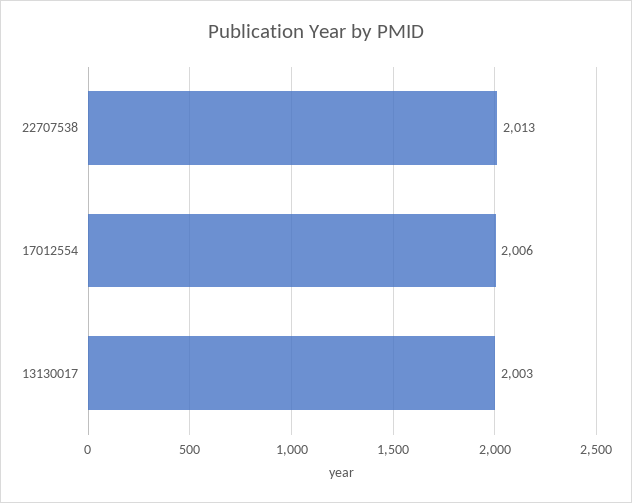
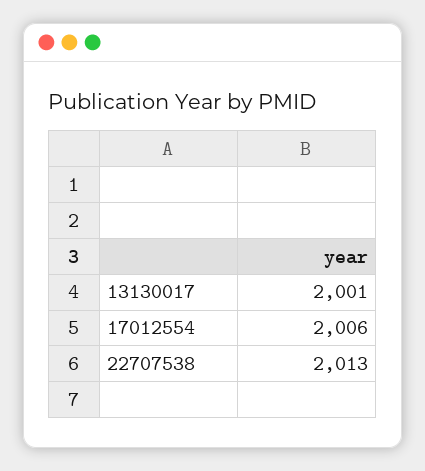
  {
    "22707538": 2013,
    "17012554": 2006,
-   "13130017": 2003
+   "13130017": 2001
  }

